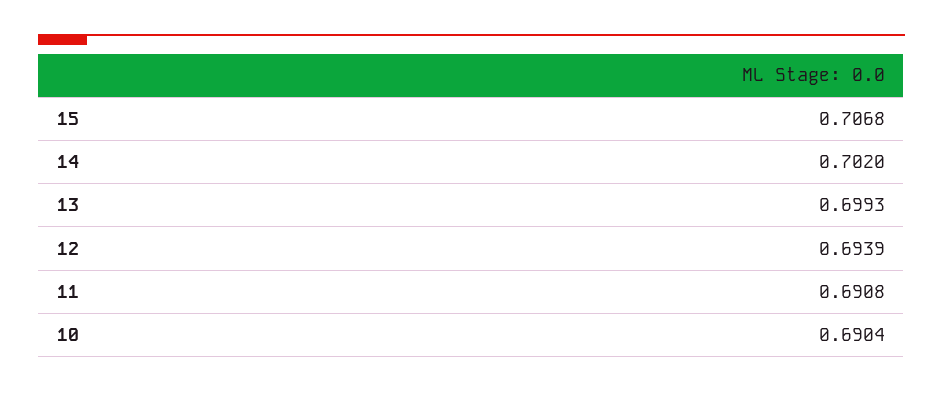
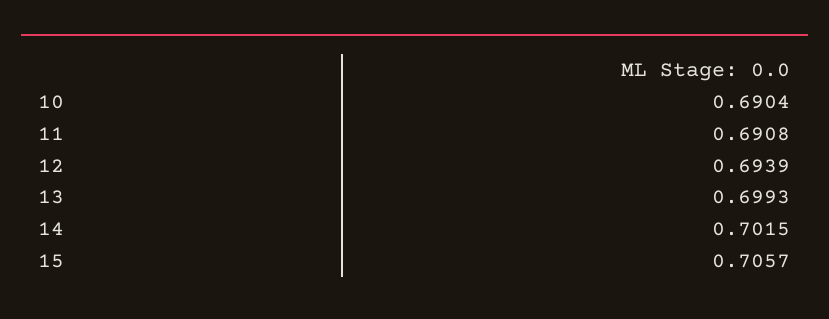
  {
-   "15": 0.7068,
+   "15": 0.7057,
-   "14": 0.702,
+   "14": 0.7015,
    "13": 0.6993,
    "12": 0.6939,
    "11": 0.6908,
    "10": 0.6904
  }

